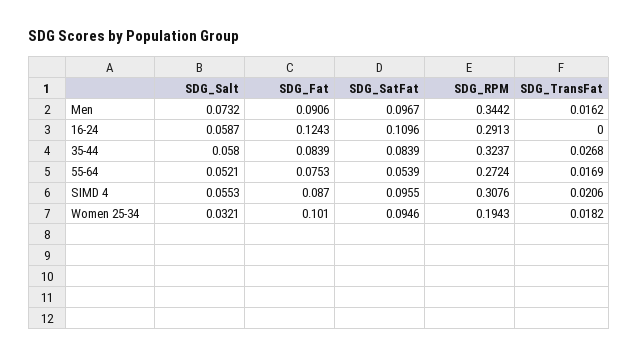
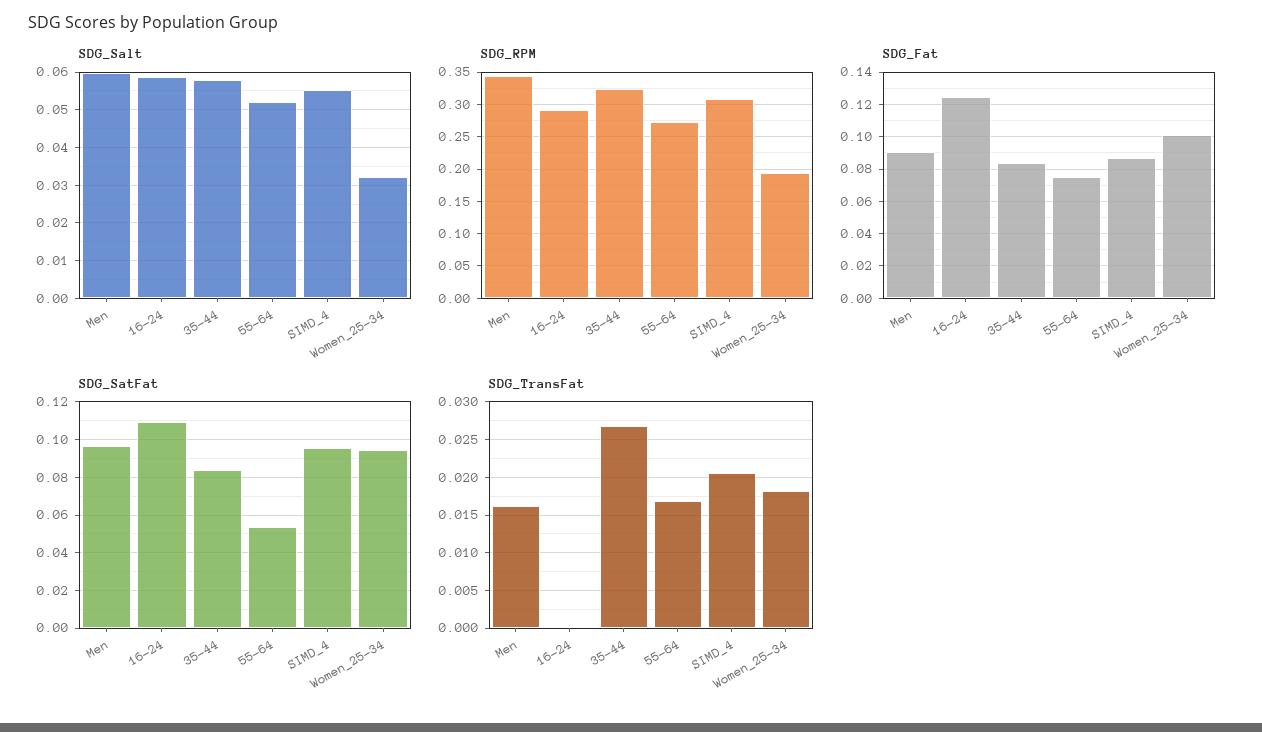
  {
    "SDG_Salt": {
-     "Men": 0.0732,
+     "Men": 0.06,
      "16-24": 0.0587,
      "35-44": 0.058,
      "55-64": 0.0521,
      "SIMD 4": 0.0553,
      "Women 25-34": 0.0321
    },
    "SDG_Fat": {
      "Men": 0.0906,
      "16-24": 0.1243,
      "35-44": 0.0839,
      "55-64": 0.0753,
      "SIMD 4": 0.087,
      "Women 25-34": 0.101
    },
    "SDG_SatFat": {
      "Men": 0.0967,
      "16-24": 0.1096,
      "35-44": 0.0839,
      "55-64": 0.0539,
      "SIMD 4": 0.0955,
      "Women 25-34": 0.0946
    },
    "SDG_RPM": {
      "Men": 0.3442,
      "16-24": 0.2913,
      "35-44": 0.3237,
      "55-64": 0.2724,
      "SIMD 4": 0.3076,
      "Women 25-34": 0.1943
    },
    "SDG_TransFat": {
      "Men": 0.0162,
      "16-24": 0,
      "35-44": 0.0268,
      "55-64": 0.0169,
      "SIMD 4": 0.0206,
      "Women 25-34": 0.0182
    }
  }

